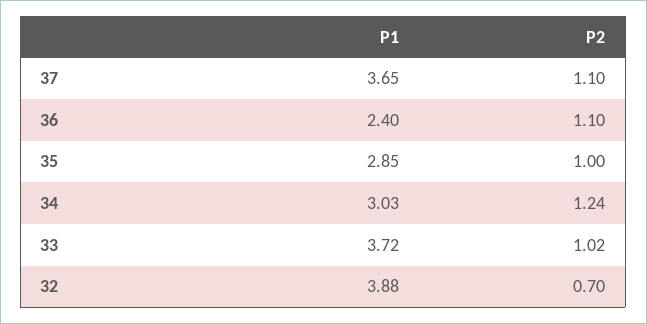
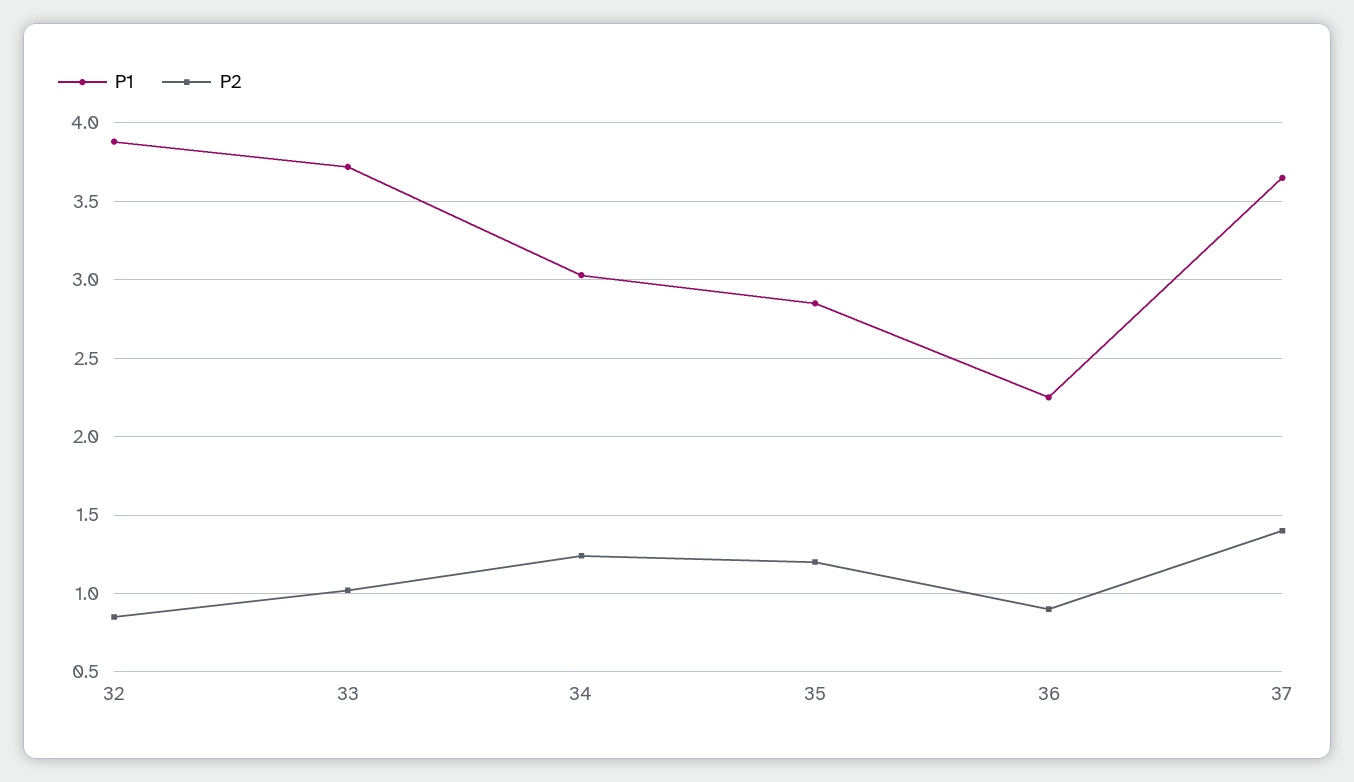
  {
    "P1": {
      "37": 3.65,
-     "36": 2.4,
+     "36": 2.25,
      "35": 2.85,
      "34": 3.03,
      "33": 3.72,
      "32": 3.88
    },
    "P2": {
-     "37": 1.1,
+     "37": 1.4,
-     "36": 1.1,
+     "36": 0.9,
-     "35": 1,
+     "35": 1.2,
      "34": 1.24,
      "33": 1.02,
-     "32": 0.7
+     "32": 0.85
    }
  }

